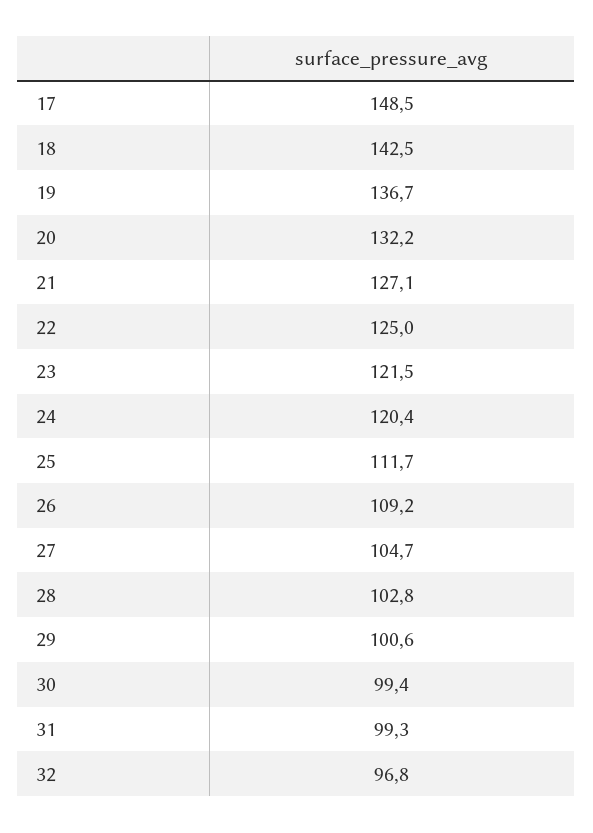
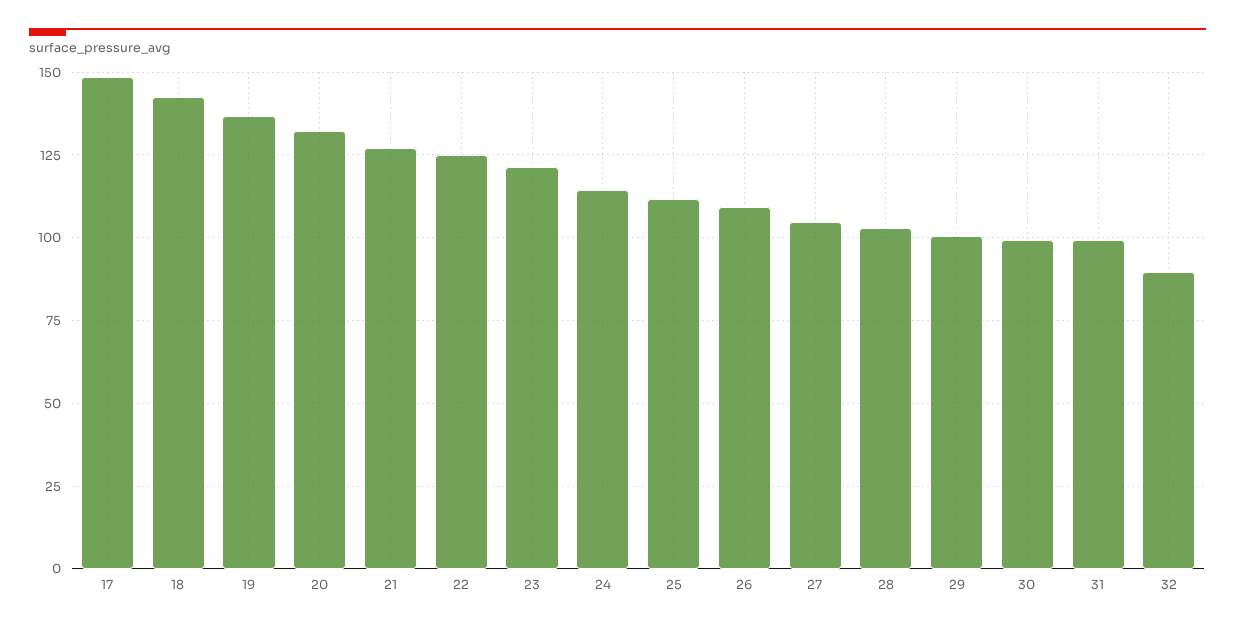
  {
    "17": 148.5,
    "18": 142.5,
    "19": 136.7,
    "20": 132.2,
    "21": 127.1,
    "22": 125,
    "23": 121.5,
-   "24": 120.4,
+   "24": 115,
    "25": 111.7,
    "26": 109.2,
    "27": 104.7,
    "28": 102.8,
    "29": 100.6,
    "30": 99.4,
    "31": 99.3,
-   "32": 96.8
+   "32": 90
  }

